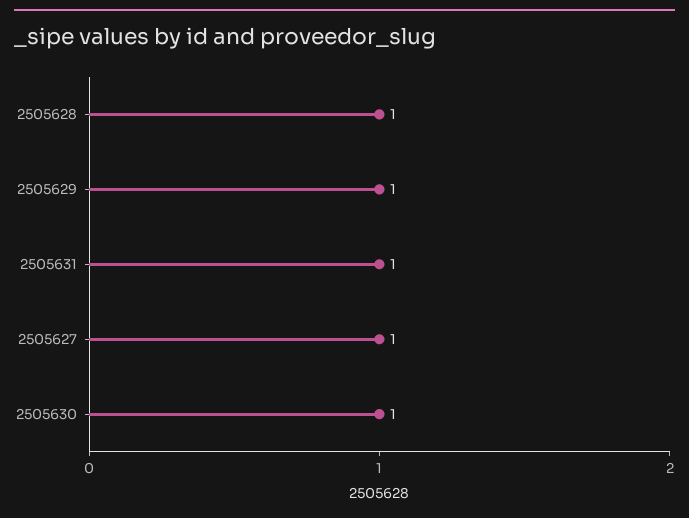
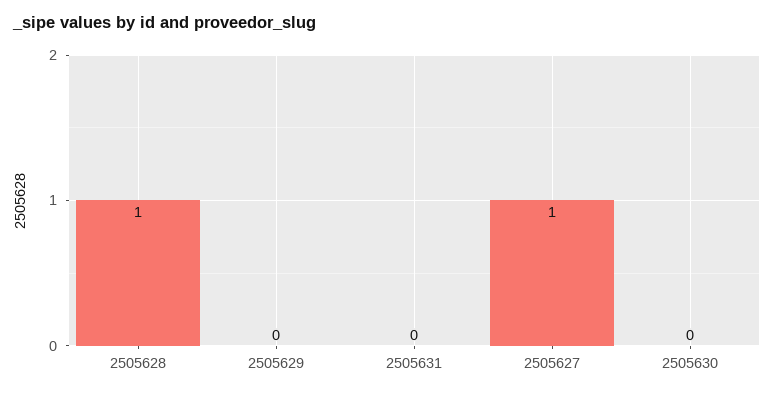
  {
    "2505628": 1,
-   "2505629": 1,
+   "2505629": 0,
-   "2505631": 1,
+   "2505631": 0,
    "2505627": 1,
-   "2505630": 1
+   "2505630": 0
  }

